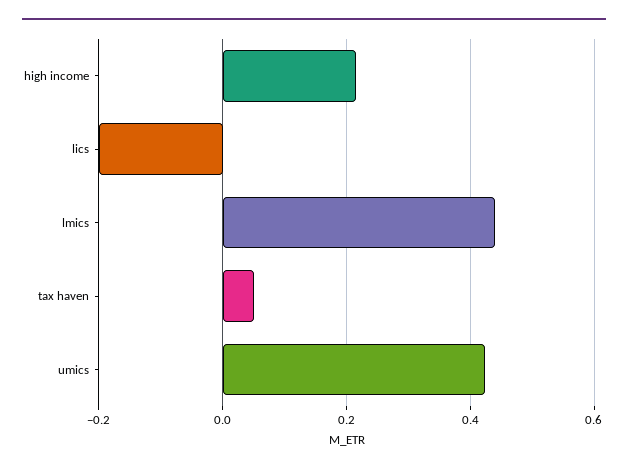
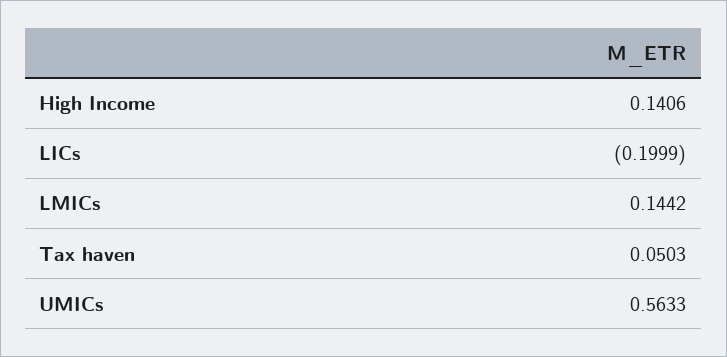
  {
-   "high income": 0.22,
+   "high income": 0.1406,
    "lics": -0.1999,
-   "lmics": 0.44,
+   "lmics": 0.1442,
    "tax haven": 0.0503,
-   "umics": 0.42
+   "umics": 0.5633
  }

